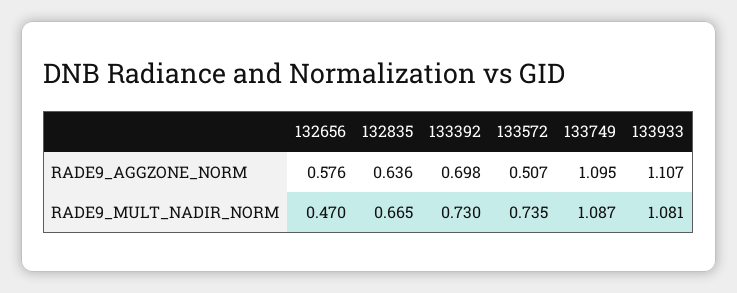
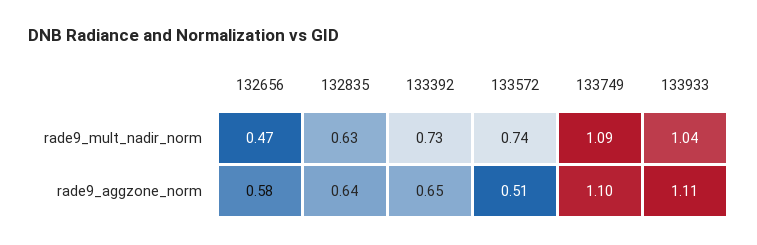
  {
    "132656": {
      "RADE9_AGGZONE_NORM": 0.576,
      "RADE9_MULT_NADIR_NORM": 0.47
    },
    "132835": {
      "RADE9_AGGZONE_NORM": 0.636,
-     "RADE9_MULT_NADIR_NORM": 0.665
+     "RADE9_MULT_NADIR_NORM": 0.63
    },
    "133392": {
-     "RADE9_AGGZONE_NORM": 0.698,
+     "RADE9_AGGZONE_NORM": 0.65,
      "RADE9_MULT_NADIR_NORM": 0.73
    },
    "133572": {
      "RADE9_AGGZONE_NORM": 0.507,
      "RADE9_MULT_NADIR_NORM": 0.735
    },
    "133749": {
      "RADE9_AGGZONE_NORM": 1.095,
      "RADE9_MULT_NADIR_NORM": 1.087
    },
    "133933": {
      "RADE9_AGGZONE_NORM": 1.107,
-     "RADE9_MULT_NADIR_NORM": 1.081
+     "RADE9_MULT_NADIR_NORM": 1.04
    }
  }

